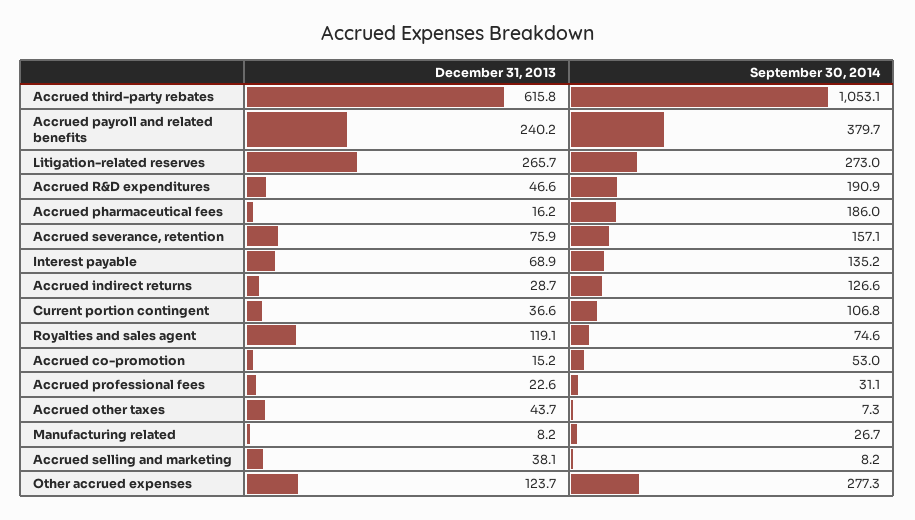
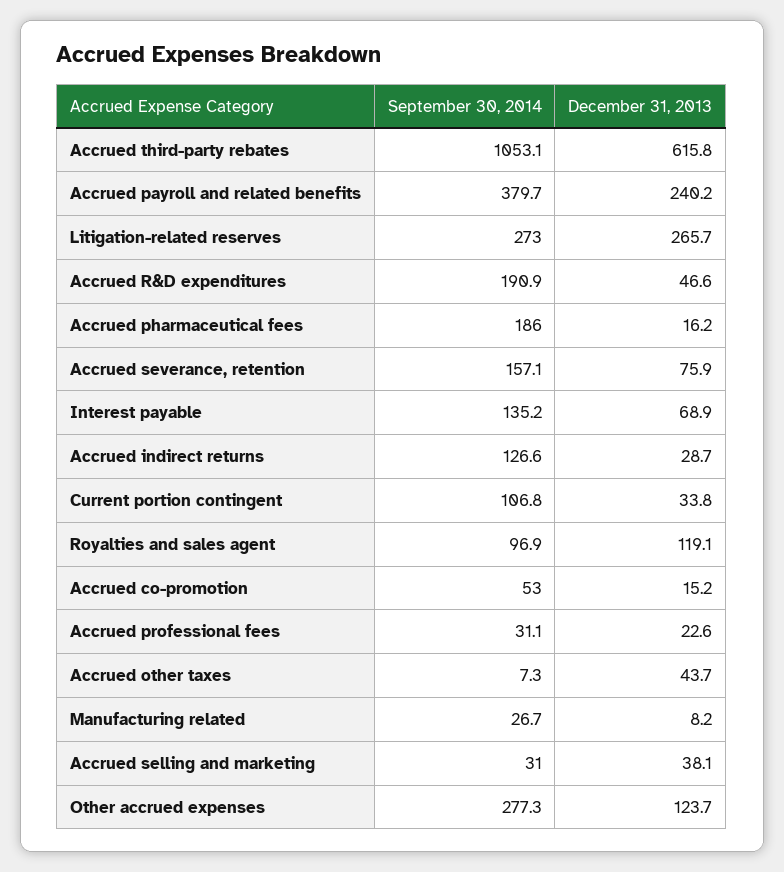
  {
    "December 31, 2013": {
      "Accrued third-party rebates": 615.8,
      "Accrued payroll and related benefits": 240.2,
      "Litigation-related reserves": 265.7,
      "Accrued R&D expenditures": 46.6,
      "Accrued pharmaceutical fees": 16.2,
      "Accrued severance, retention": 75.9,
      "Interest payable": 68.9,
      "Accrued indirect returns": 28.7,
-     "Current portion contingent": 36.6,
+     "Current portion contingent": 33.8,
      "Royalties and sales agent": 119.1,
      "Accrued co-promotion": 15.2,
      "Accrued professional fees": 22.6,
      "Accrued other taxes": 43.7,
      "Manufacturing related": 8.2,
      "Accrued selling and marketing": 38.1,
      "Other accrued expenses": 123.7
    },
    "September 30, 2014": {
      "Accrued third-party rebates": 1053.1,
      "Accrued payroll and related benefits": 379.7,
      "Litigation-related reserves": 273,
      "Accrued R&D expenditures": 190.9,
      "Accrued pharmaceutical fees": 186,
      "Accrued severance, retention": 157.1,
      "Interest payable": 135.2,
      "Accrued indirect returns": 126.6,
      "Current portion contingent": 106.8,
-     "Royalties and sales agent": 74.6,
+     "Royalties and sales agent": 96.9,
      "Accrued co-promotion": 53,
      "Accrued professional fees": 31.1,
      "Accrued other taxes": 7.3,
      "Manufacturing related": 26.7,
-     "Accrued selling and marketing": 8.2,
+     "Accrued selling and marketing": 31,
      "Other accrued expenses": 277.3
    }
  }

